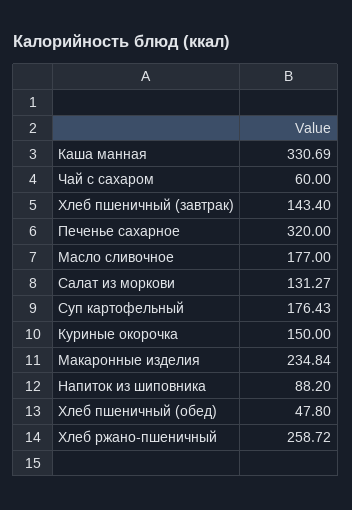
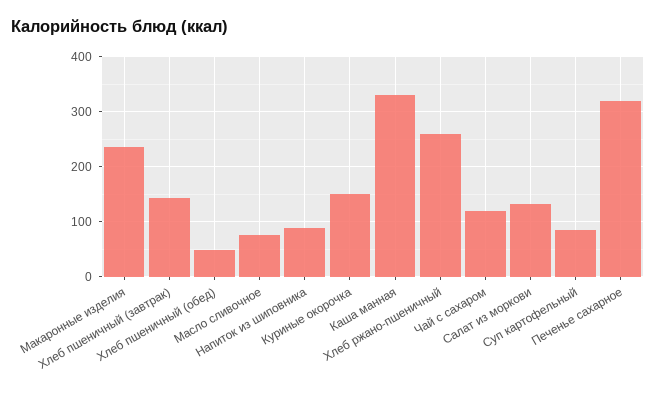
  {
    "Каша манная": 330.69,
-   "Чай с сахаром": 60,
+   "Чай с сахаром": 120,
    "Хлеб пшеничный (завтрак)": 143.4,
    "Печенье сахарное": 320,
-   "Масло сливочное": 177,
+   "Масло сливочное": 80,
    "Салат из моркови": 131.27,
-   "Суп картофельный": 176.43,
+   "Суп картофельный": 80,
    "Куриные окорочка": 150,
    "Макаронные изделия": 234.84,
    "Напиток из шиповника": 88.2,
    "Хлеб пшеничный (обед)": 47.8,
    "Хлеб ржано-пшеничный": 258.72
  }

